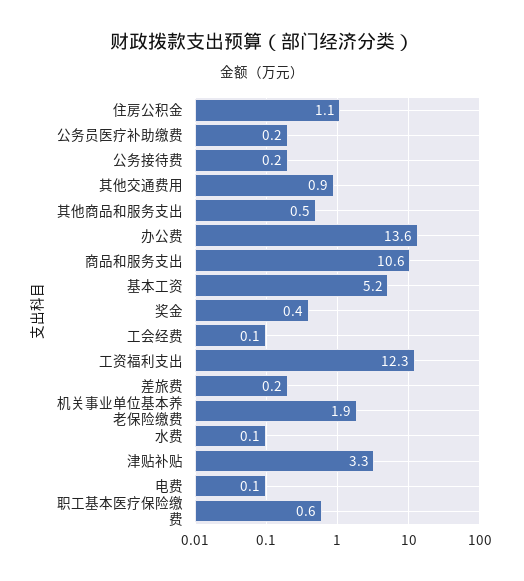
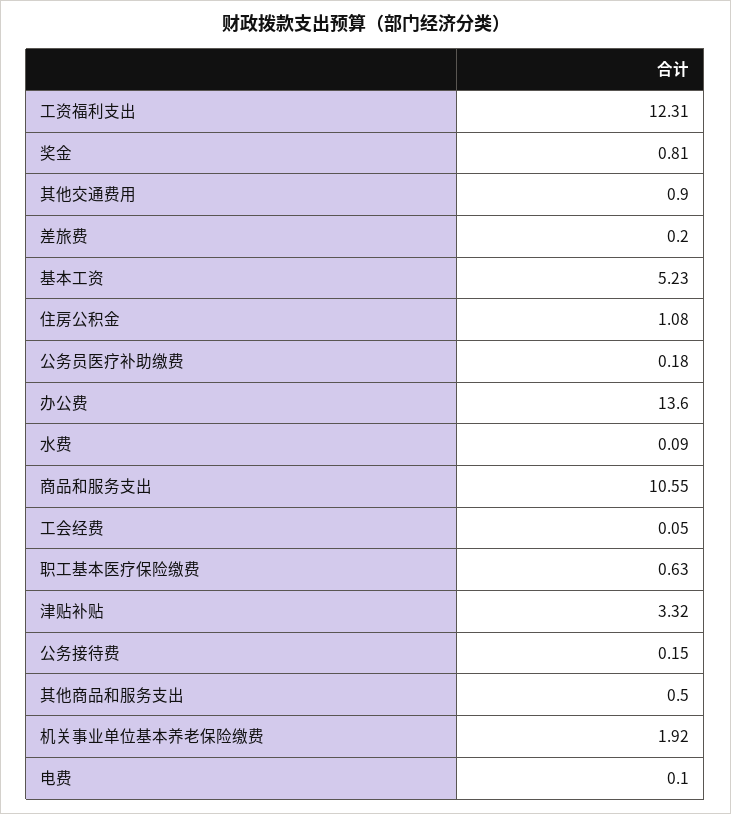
  {
    "住房公积金": 1.08,
    "公务员医疗补助缴费": 0.18,
    "公务接待费": 0.15,
    "其他交通费用": 0.9,
    "其他商品和服务支出": 0.5,
    "办公费": 13.6,
    "商品和服务支出": 10.55,
    "基本工资": 5.23,
-   "奖金": 0.4,
+   "奖金": 0.81,
    "工会经费": 0.05,
    "工资福利支出": 12.31,
    "差旅费": 0.2,
    "机关事业单位基本养老保险缴费": 1.92,
    "水费": 0.09,
    "津贴补贴": 3.32,
    "电费": 0.1,
    "职工基本医疗保险缴费": 0.63
  }

